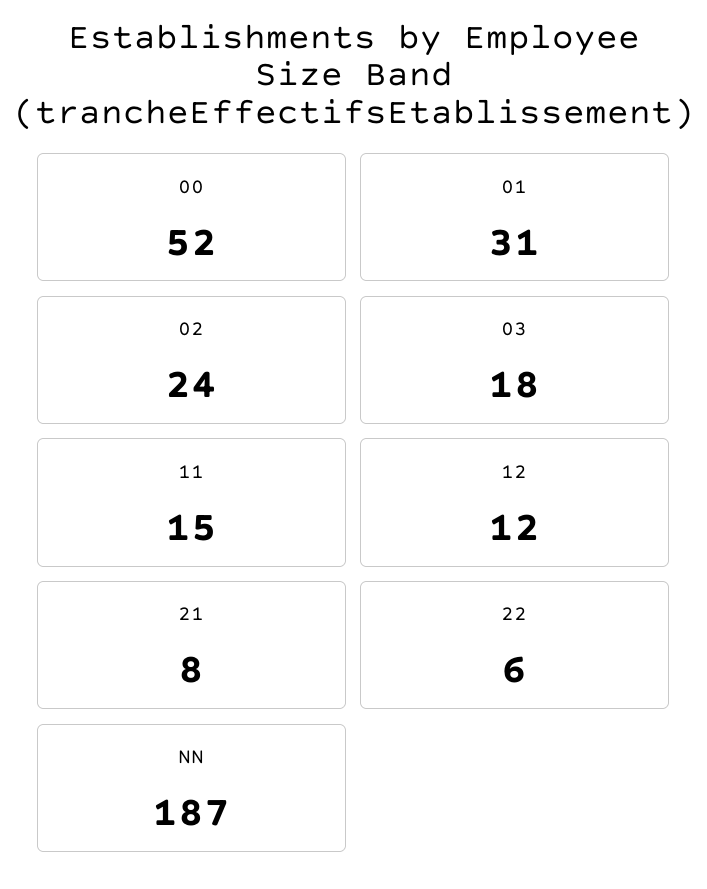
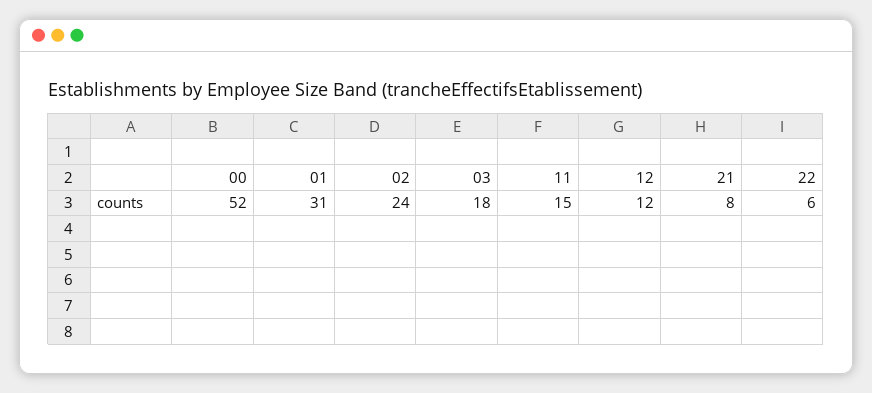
  {
    "00": 52,
    "01": 31,
    "02": 24,
    "03": 18,
    "11": 15,
    "12": 12,
    "21": 8,
-   "22": 6,
+   "22": 6
-   "NN": 187
  }

